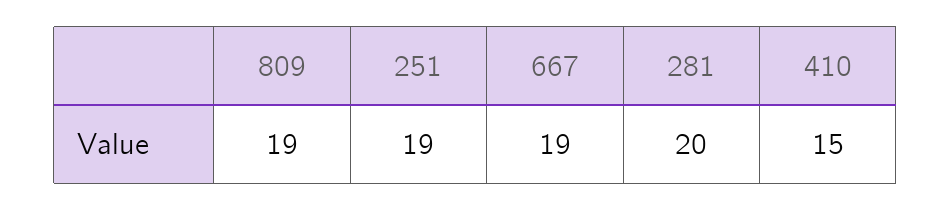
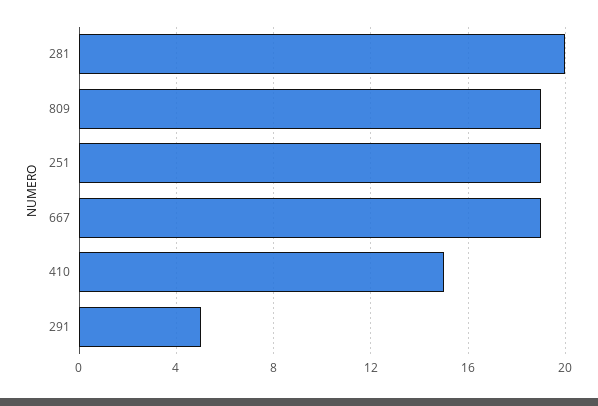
  {
    "809": 19,
    "251": 19,
    "667": 19,
    "281": 20,
-   "410": 15
+   "410": 15,
+   "291": 5
  }

